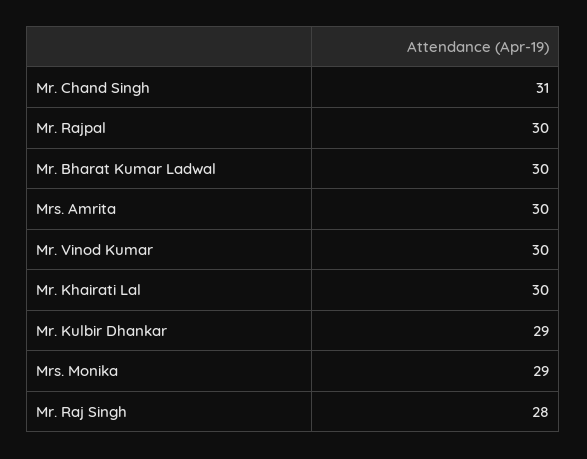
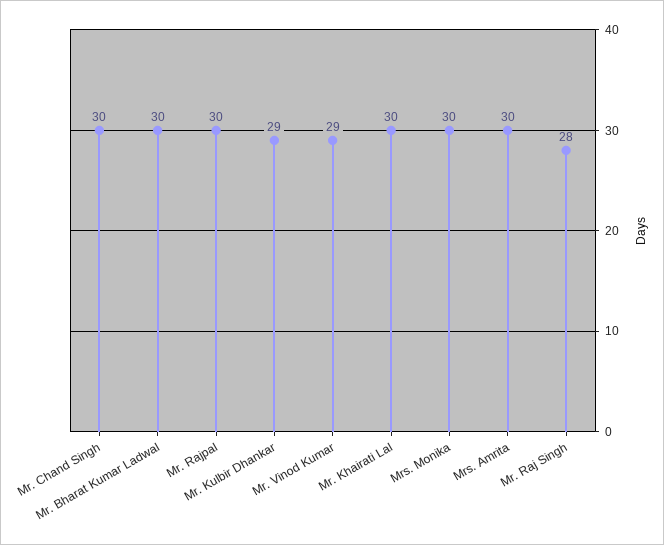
  {
-   "Mr. Chand Singh": 31,
+   "Mr. Chand Singh": 30,
    "Mr. Rajpal": 30,
    "Mr. Bharat Kumar Ladwal": 30,
    "Mrs. Amrita": 30,
-   "Mr. Vinod Kumar": 30,
+   "Mr. Vinod Kumar": 29,
    "Mr. Khairati Lal": 30,
    "Mr. Kulbir Dhankar": 29,
-   "Mrs. Monika": 29,
+   "Mrs. Monika": 30,
    "Mr. Raj Singh": 28
  }

